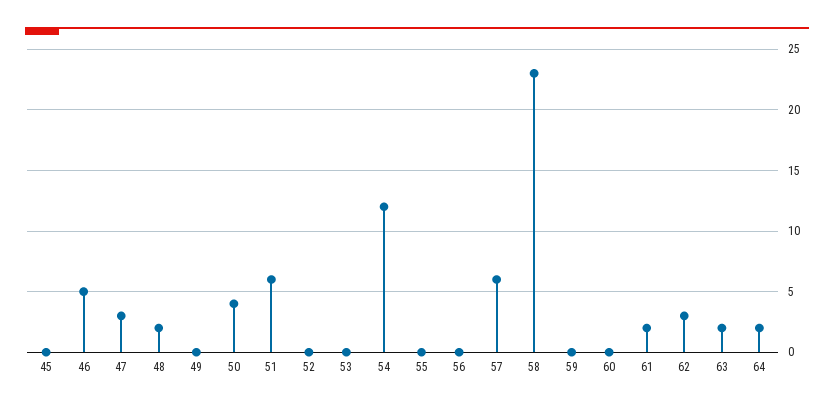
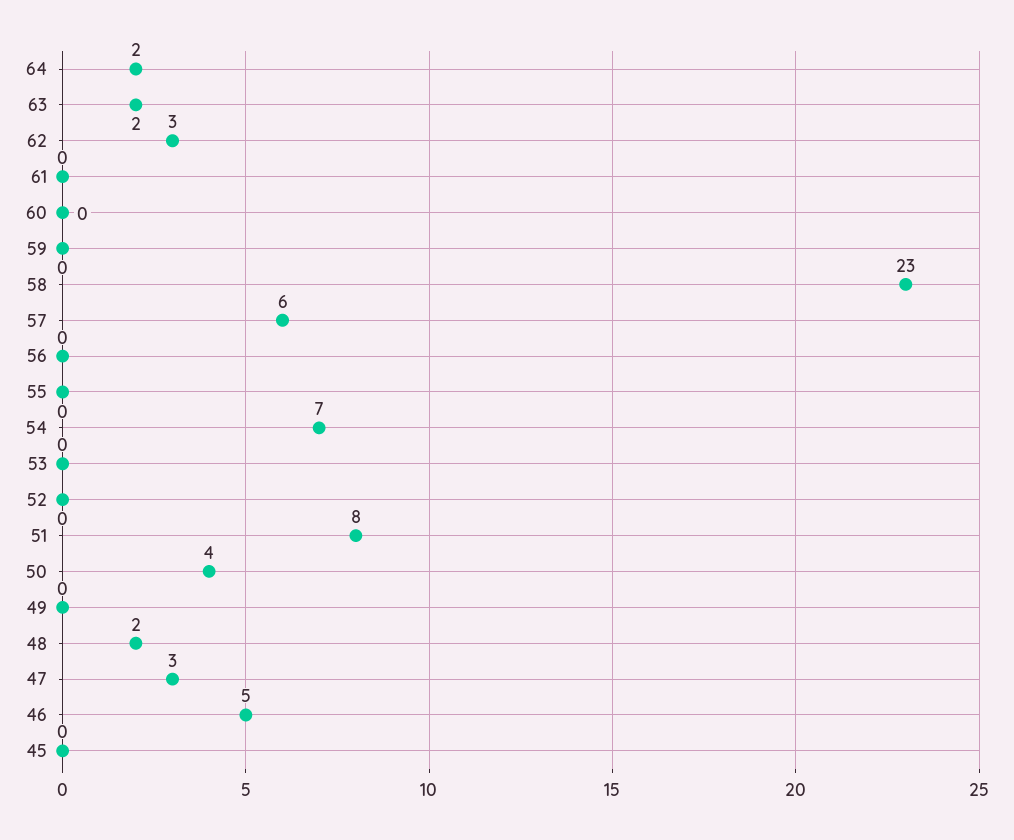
  {
    "45": 0,
    "46": 5,
    "47": 3,
    "48": 2,
    "49": 0,
    "50": 4,
-   "51": 6,
+   "51": 8,
    "52": 0,
    "53": 0,
-   "54": 12,
+   "54": 7,
    "55": 0,
    "56": 0,
    "57": 6,
    "58": 23,
    "59": 0,
    "60": 0,
-   "61": 2,
+   "61": 0,
    "62": 3,
    "63": 2,
    "64": 2
  }

